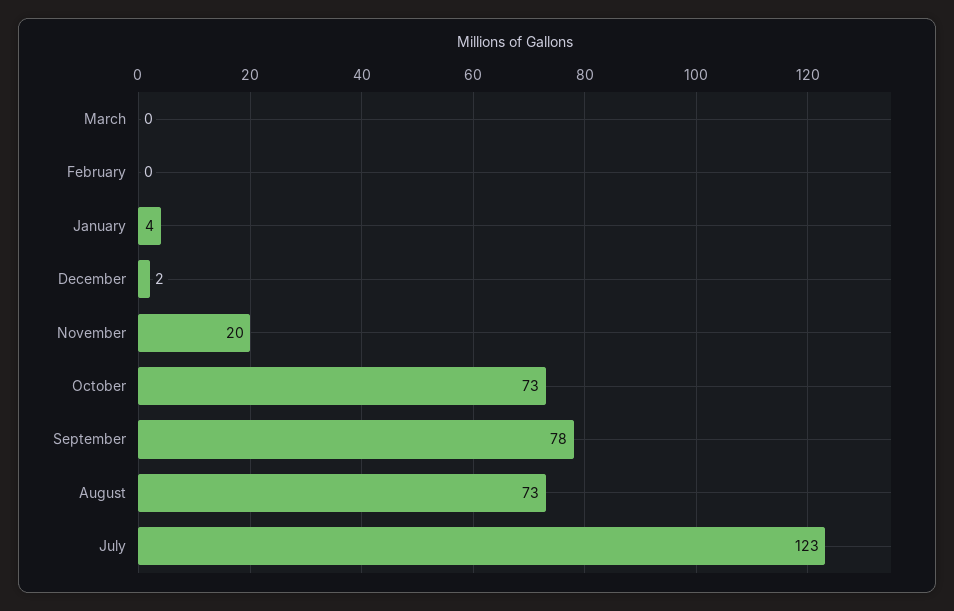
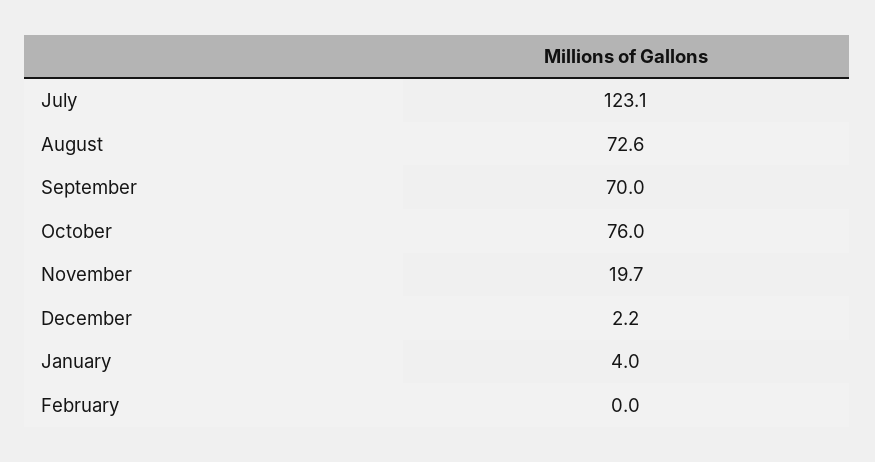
  {
-   "March": 0,
    "February": 0,
    "January": 4,
    "December": 2.2,
    "November": 19.7,
-   "October": 73,
+   "October": 76,
-   "September": 78,
+   "September": 70,
    "August": 72.6,
    "July": 123.1
  }

